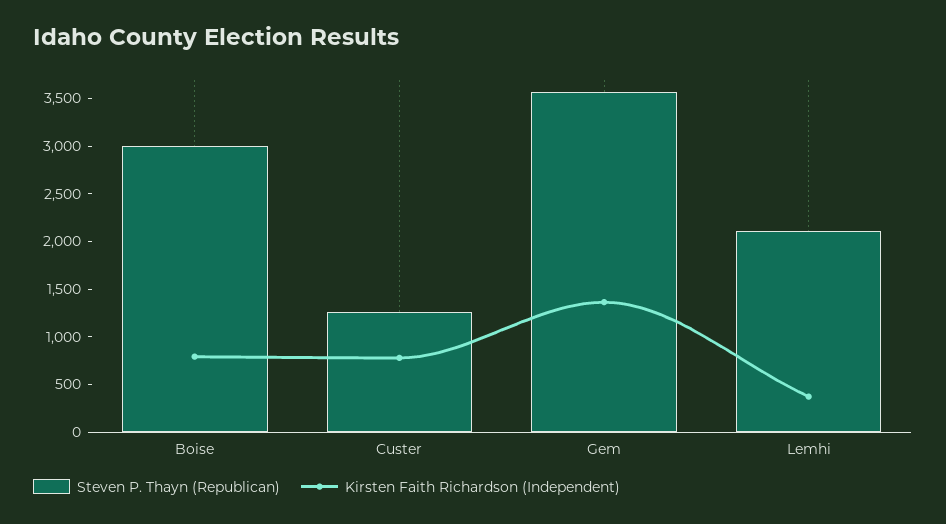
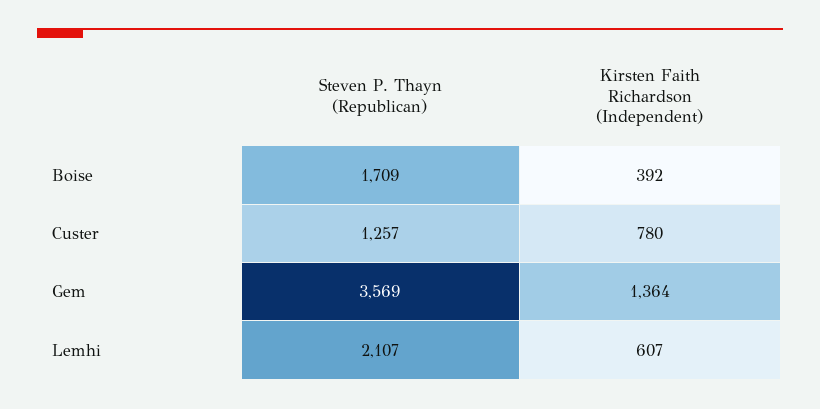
  {
    "Steven P. Thayn (Republican)": {
-     "Boise": 3000,
+     "Boise": 1709,
      "Custer": 1257,
      "Gem": 3569,
      "Lemhi": 2107
    },
    "Kirsten Faith Richardson (Independent)": {
-     "Boise": 800,
+     "Boise": 392,
      "Custer": 780,
      "Gem": 1364,
-     "Lemhi": 400
+     "Lemhi": 607
    }
  }

